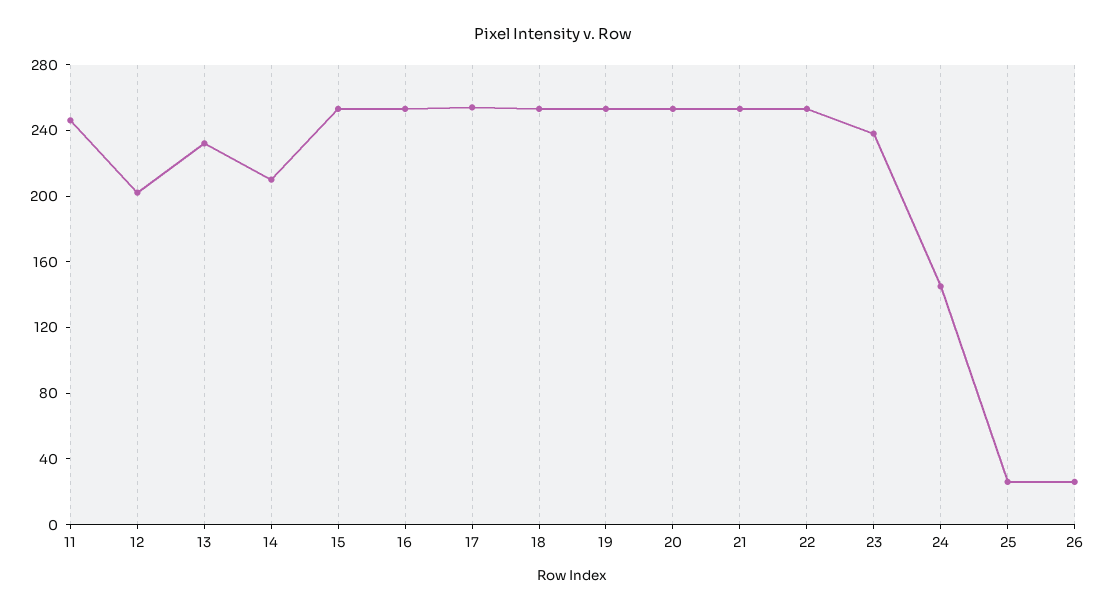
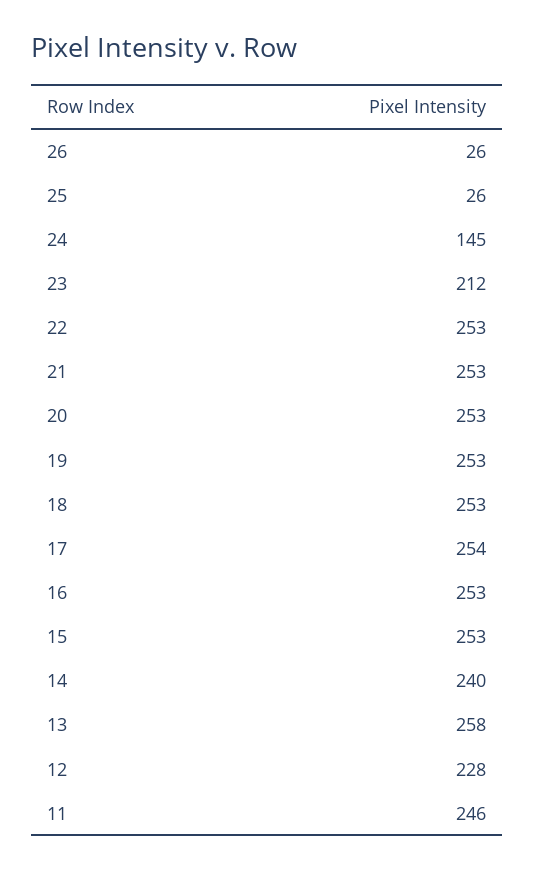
  {
    "11": 246,
-   "12": 200,
+   "12": 228,
-   "13": 230,
+   "13": 258,
-   "14": 210,
+   "14": 240,
    "15": 253,
    "16": 253,
    "17": 254,
    "18": 253,
    "19": 253,
    "20": 253,
    "21": 253,
    "22": 253,
-   "23": 240,
+   "23": 212,
    "24": 145,
    "25": 26,
    "26": 26
  }

